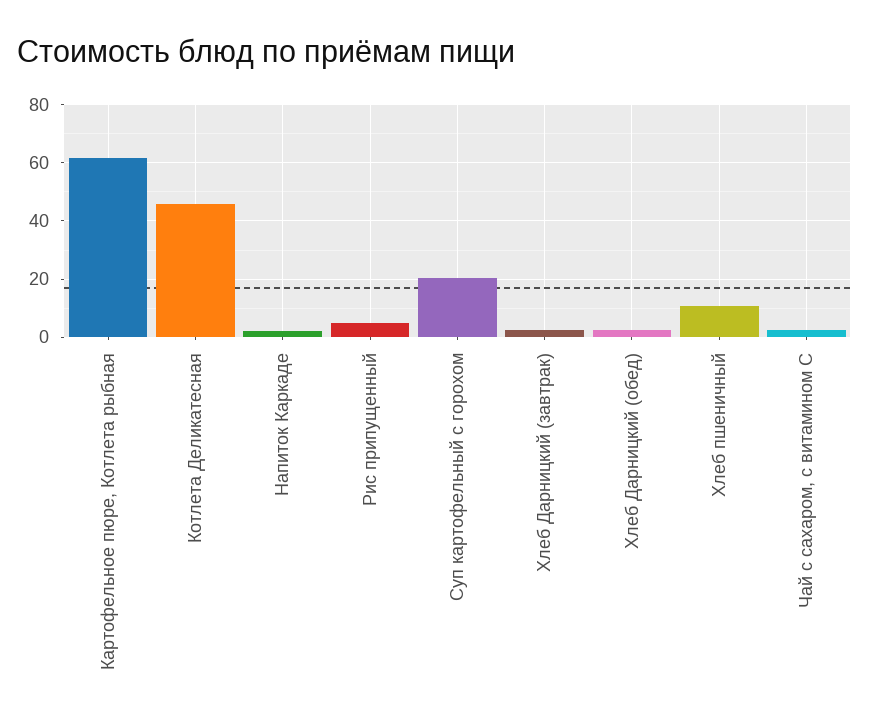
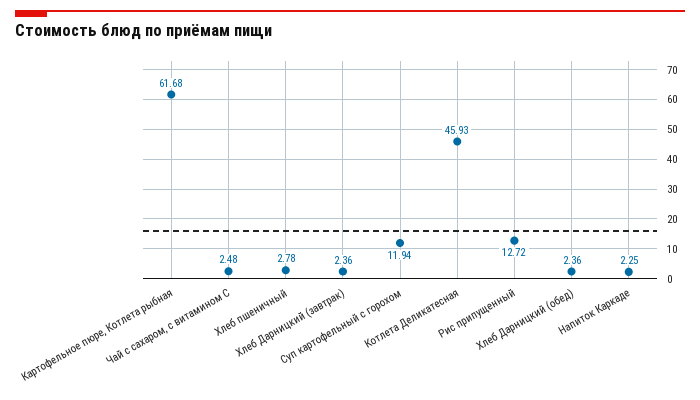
  {
    "Картофельное пюре, Котлета рыбная": 61.68,
    "Котлета Деликатесная": 45.93,
    "Напиток Каркаде": 2.25,
-   "Рис припущенный": 5,
+   "Рис припущенный": 12.72,
-   "Суп картофельный с горохом": 20,
+   "Суп картофельный с горохом": 11.94,
    "Хлеб Дарницкий (завтрак)": 2.36,
    "Хлеб Дарницкий (обед)": 2.36,
-   "Хлеб пшеничный": 10,
+   "Хлеб пшеничный": 2.78,
    "Чай с сахаром, с витамином С": 2.48
  }

